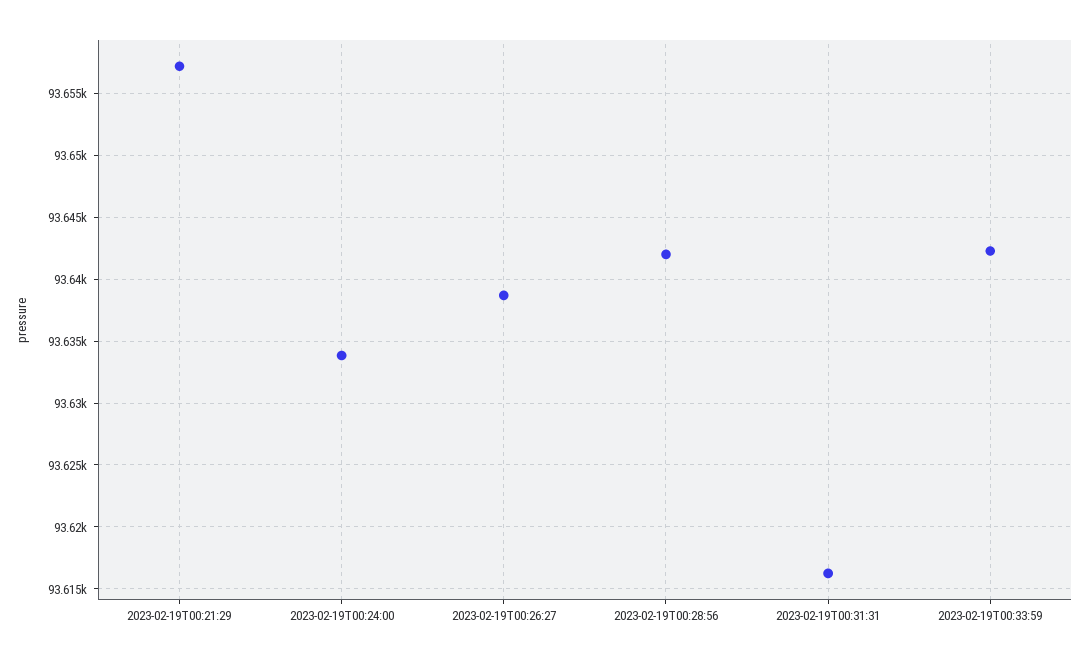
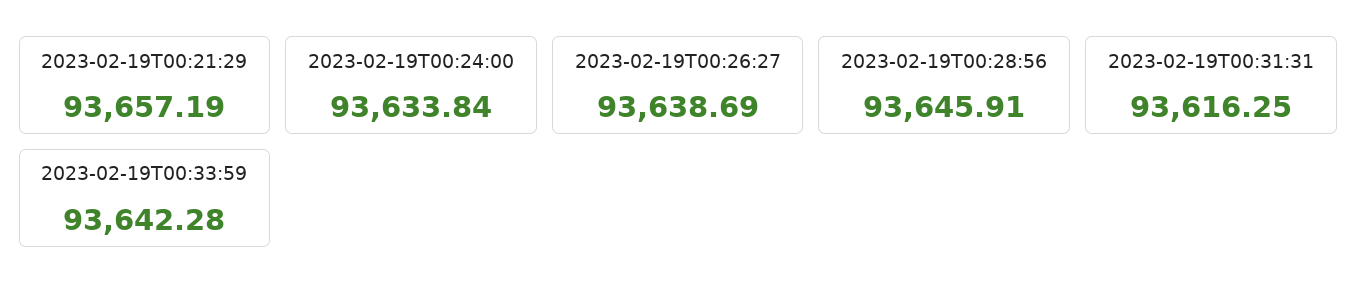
  {
    "2023-02-19T00:21:29": 93657.19,
    "2023-02-19T00:24:00": 93633.84,
    "2023-02-19T00:26:27": 93638.69,
-   "2023-02-19T00:28:56": 93642,
+   "2023-02-19T00:28:56": 93645.91,
    "2023-02-19T00:31:31": 93616.25,
    "2023-02-19T00:33:59": 93642.28
  }

